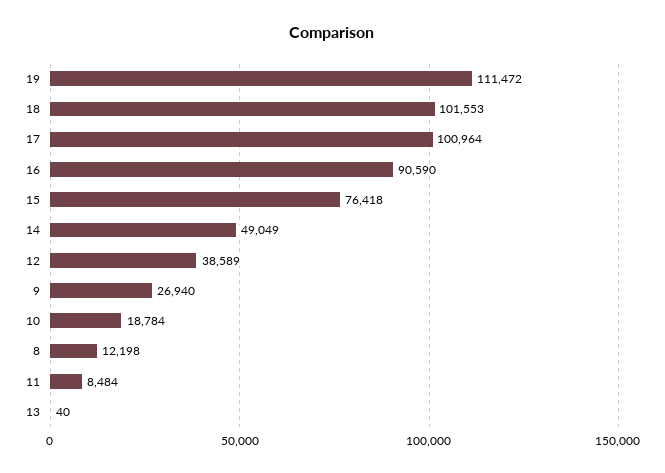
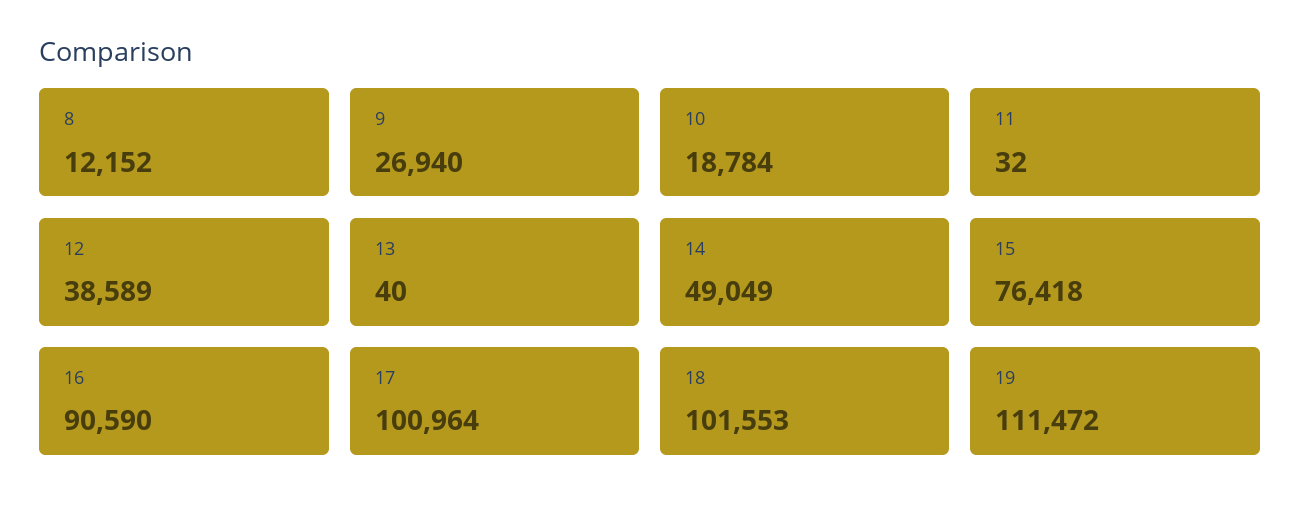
  {
    "19": 111472,
    "18": 101553,
    "17": 100964,
    "16": 90590,
    "15": 76418,
    "14": 49049,
    "12": 38589,
    "9": 26940,
    "10": 18784,
-   "8": 12198,
+   "8": 12152,
-   "11": 8484,
+   "11": 32,
    "13": 40
  }

